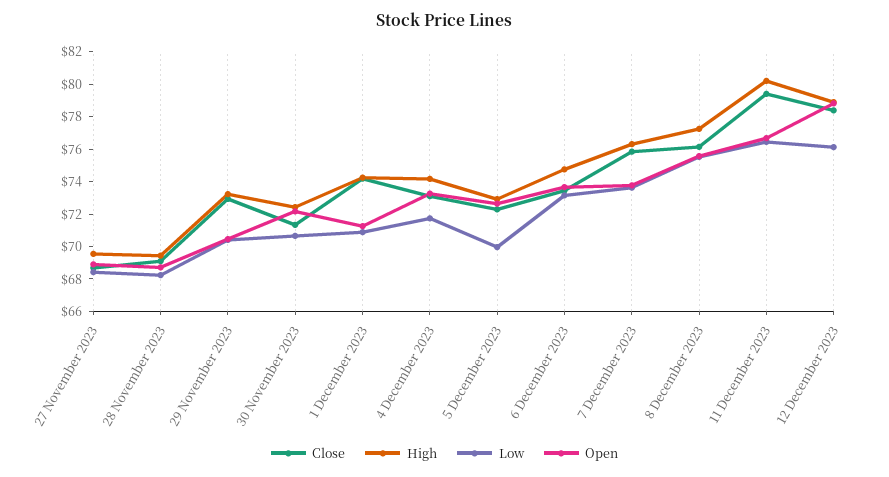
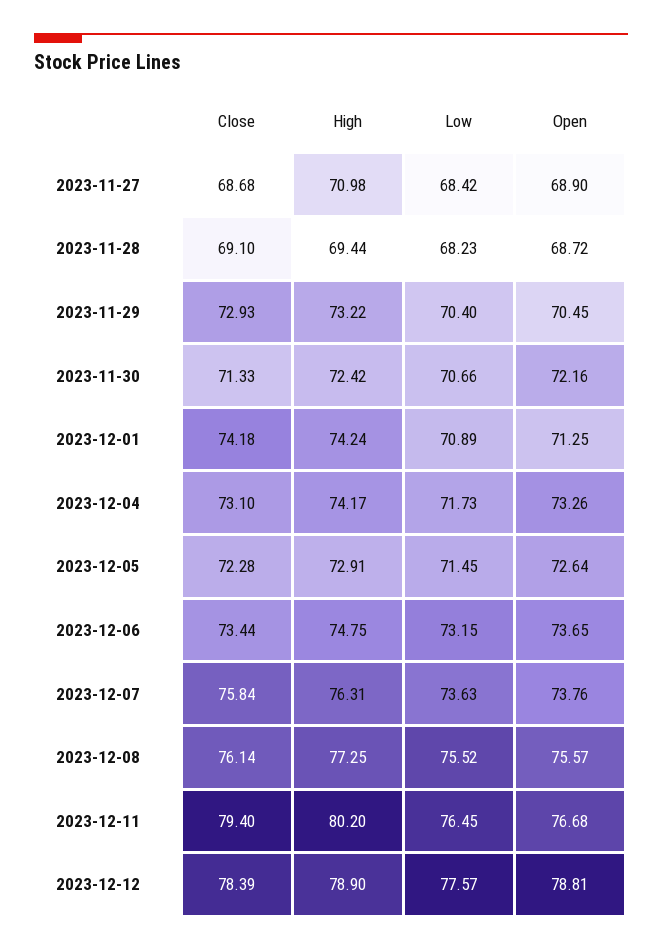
  {
    "Close": {
      "27 November 2023": 68.68,
      "28 November 2023": 69.1,
      "29 November 2023": 72.93,
      "30 November 2023": 71.33,
      "1 December 2023": 74.18,
      "4 December 2023": 73.1,
      "5 December 2023": 72.28,
      "6 December 2023": 73.44,
      "7 December 2023": 75.84,
      "8 December 2023": 76.14,
      "11 December 2023": 79.4,
      "12 December 2023": 78.39
    },
    "High": {
-     "27 November 2023": 69.5,
+     "27 November 2023": 70.98,
      "28 November 2023": 69.44,
      "29 November 2023": 73.22,
      "30 November 2023": 72.42,
      "1 December 2023": 74.24,
      "4 December 2023": 74.17,
      "5 December 2023": 72.91,
      "6 December 2023": 74.75,
      "7 December 2023": 76.31,
      "8 December 2023": 77.25,
      "11 December 2023": 80.2,
      "12 December 2023": 78.9
    },
    "Low": {
      "27 November 2023": 68.42,
      "28 November 2023": 68.23,
      "29 November 2023": 70.4,
      "30 November 2023": 70.66,
      "1 December 2023": 70.89,
      "4 December 2023": 71.73,
-     "5 December 2023": 70,
+     "5 December 2023": 71.45,
      "6 December 2023": 73.15,
      "7 December 2023": 73.63,
      "8 December 2023": 75.52,
      "11 December 2023": 76.45,
-     "12 December 2023": 76
+     "12 December 2023": 77.57
    },
    "Open": {
      "27 November 2023": 68.9,
      "28 November 2023": 68.72,
      "29 November 2023": 70.45,
      "30 November 2023": 72.16,
      "1 December 2023": 71.25,
      "4 December 2023": 73.26,
      "5 December 2023": 72.64,
      "6 December 2023": 73.65,
      "7 December 2023": 73.76,
      "8 December 2023": 75.57,
      "11 December 2023": 76.68,
      "12 December 2023": 78.81
    }
  }

